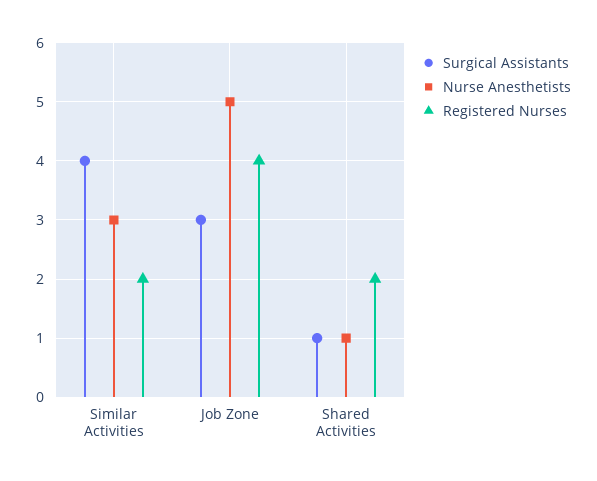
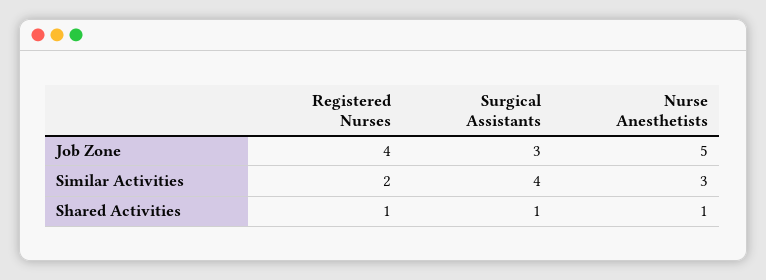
  {
    "Surgical Assistants": {
      "Similar Activities": 4,
      "Job Zone": 3,
      "Shared Activities": 1
    },
    "Nurse Anesthetists": {
      "Similar Activities": 3,
      "Job Zone": 5,
      "Shared Activities": 1
    },
    "Registered Nurses": {
      "Similar Activities": 2,
      "Job Zone": 4,
-     "Shared Activities": 2
+     "Shared Activities": 1
    }
  }

